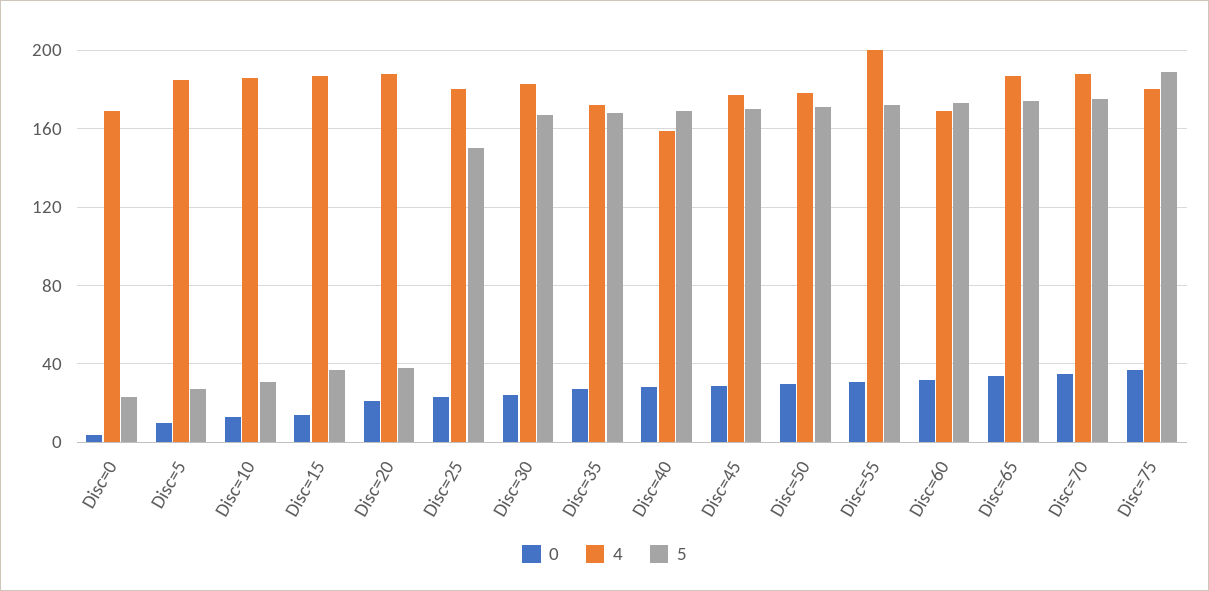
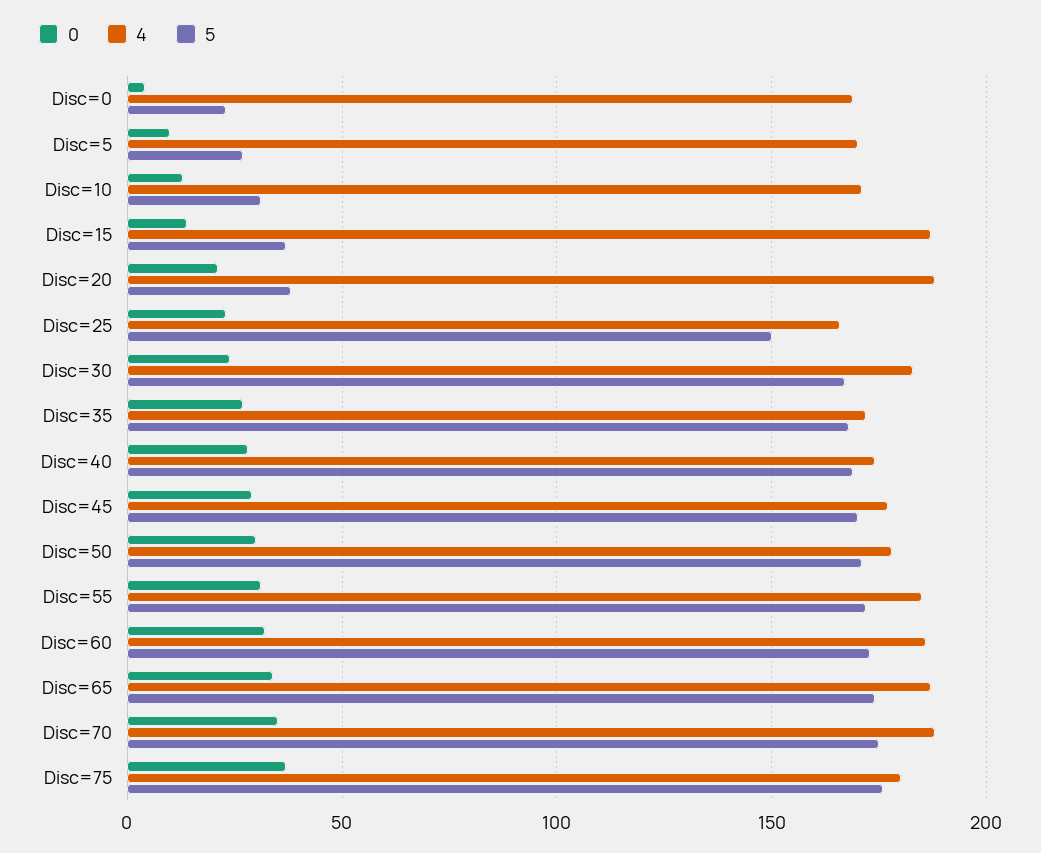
  {
    "0": {
      "Disc=0": 5,
      "Disc=5": 10,
      "Disc=10": 15,
      "Disc=15": 15,
      "Disc=20": 20,
      "Disc=25": 25,
      "Disc=30": 25,
      "Disc=35": 25,
      "Disc=40": 30,
      "Disc=45": 30,
      "Disc=50": 30,
      "Disc=55": 30,
      "Disc=60": 30,
      "Disc=65": 35,
      "Disc=70": 35,
      "Disc=75": 35
    },
    "4": {
      "Disc=0": 170,
-     "Disc=5": 185,
+     "Disc=5": 170,
-     "Disc=10": 185,
+     "Disc=10": 170,
      "Disc=15": 185,
      "Disc=20": 190,
-     "Disc=25": 180,
+     "Disc=25": 165,
      "Disc=30": 185,
      "Disc=35": 170,
-     "Disc=40": 160,
+     "Disc=40": 175,
      "Disc=45": 175,
      "Disc=50": 180,
-     "Disc=55": 200,
+     "Disc=55": 185,
-     "Disc=60": 170,
+     "Disc=60": 185,
      "Disc=65": 185,
      "Disc=70": 190,
      "Disc=75": 180
    },
    "5": {
      "Disc=0": 25,
      "Disc=5": 25,
      "Disc=10": 30,
      "Disc=15": 35,
      "Disc=20": 40,
      "Disc=25": 150,
      "Disc=30": 165,
      "Disc=35": 170,
      "Disc=40": 170,
      "Disc=45": 170,
      "Disc=50": 170,
      "Disc=55": 170,
      "Disc=60": 175,
      "Disc=65": 175,
      "Disc=70": 175,
-     "Disc=75": 190
+     "Disc=75": 175
    }
  }

